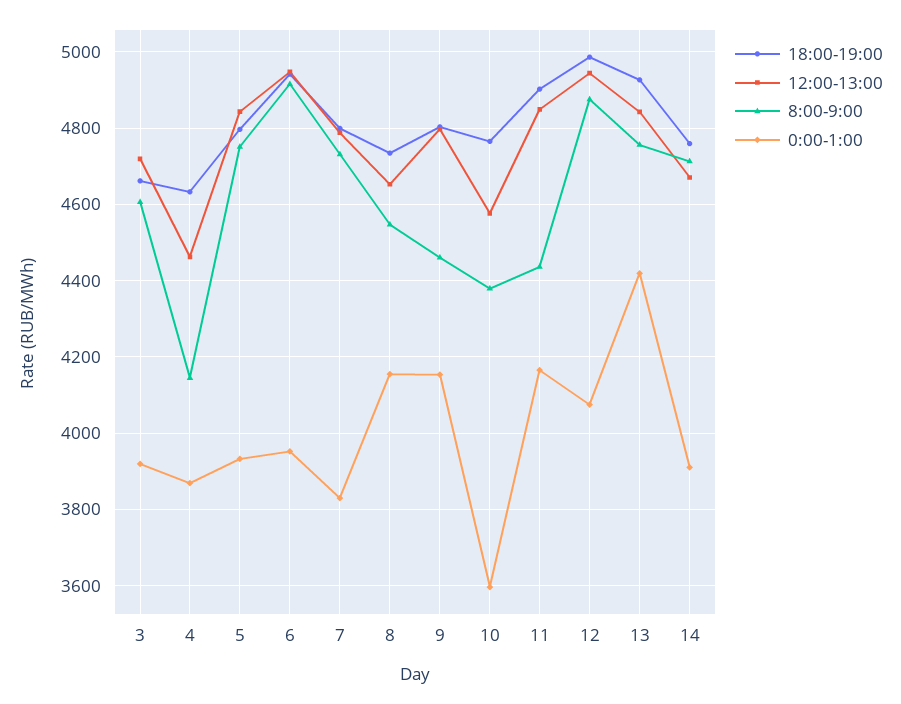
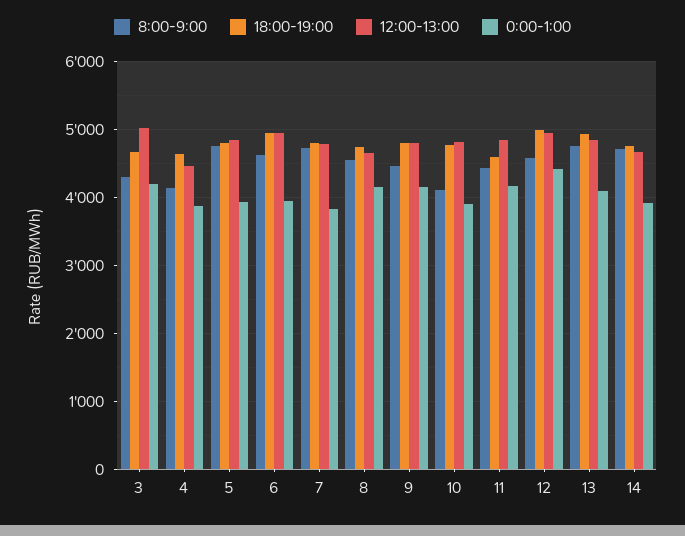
  {
    "18:00-19:00": {
      "3": 4660,
      "4": 4640,
      "5": 4800,
      "6": 4940,
      "7": 4800,
      "8": 4740,
      "9": 4800,
      "10": 4760,
-     "11": 4900,
+     "11": 4600,
      "12": 4980,
      "13": 4920,
      "14": 4760
    },
    "12:00-13:00": {
-     "3": 4720,
+     "3": 5000,
      "4": 4460,
      "5": 4840,
      "6": 4940,
      "7": 4780,
      "8": 4660,
      "9": 4800,
-     "10": 4580,
+     "10": 4800,
      "11": 4840,
      "12": 4940,
      "13": 4840,
      "14": 4680
    },
    "8:00-9:00": {
-     "3": 4600,
+     "3": 4300,
      "4": 4140,
      "5": 4760,
-     "6": 4920,
+     "6": 4600,
      "7": 4740,
      "8": 4540,
      "9": 4460,
-     "10": 4380,
+     "10": 4100,
      "11": 4440,
-     "12": 4880,
+     "12": 4600,
      "13": 4760,
      "14": 4720
    },
    "0:00-1:00": {
-     "3": 3920,
+     "3": 4200,
      "4": 3860,
      "5": 3940,
      "6": 3960,
      "7": 3820,
      "8": 4160,
      "9": 4160,
-     "10": 3600,
+     "10": 3900,
      "11": 4160,
-     "12": 4080,
+     "12": 4400,
-     "13": 4420,
+     "13": 4100,
      "14": 3920
    }
  }

